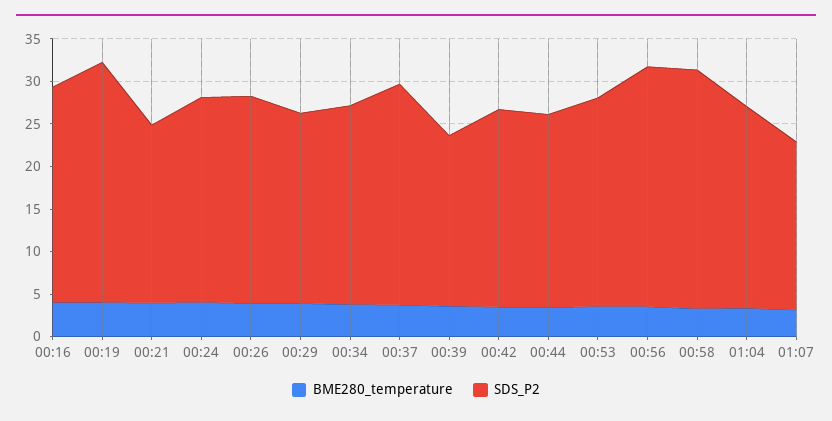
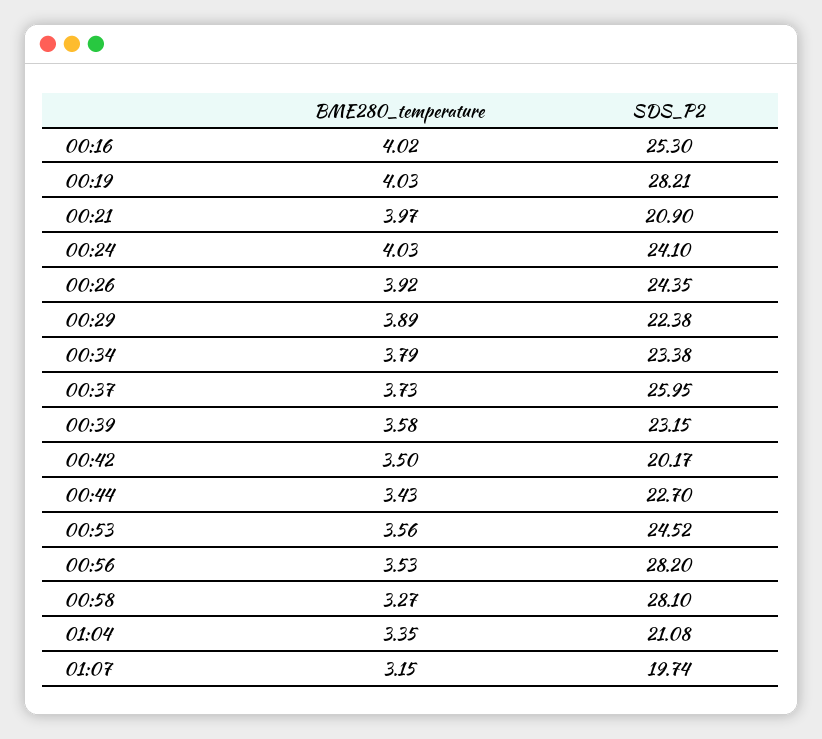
  {
    "BME280_temperature": {
      "00:16": 4.02,
      "00:19": 4.03,
      "00:21": 3.97,
      "00:24": 4.03,
      "00:26": 3.92,
      "00:29": 3.89,
      "00:34": 3.79,
      "00:37": 3.73,
      "00:39": 3.58,
      "00:42": 3.5,
      "00:44": 3.43,
      "00:53": 3.56,
      "00:56": 3.53,
      "00:58": 3.27,
      "01:04": 3.35,
      "01:07": 3.15
    },
    "SDS_P2": {
      "00:16": 25.3,
      "00:19": 28.21,
      "00:21": 20.9,
      "00:24": 24.1,
      "00:26": 24.35,
      "00:29": 22.38,
      "00:34": 23.38,
      "00:37": 25.95,
-     "00:39": 20,
+     "00:39": 23.15,
-     "00:42": 23,
+     "00:42": 20.17,
      "00:44": 22.7,
      "00:53": 24.52,
      "00:56": 28.2,
      "00:58": 28.1,
-     "01:04": 24,
+     "01:04": 21.08,
      "01:07": 19.74
    }
  }

